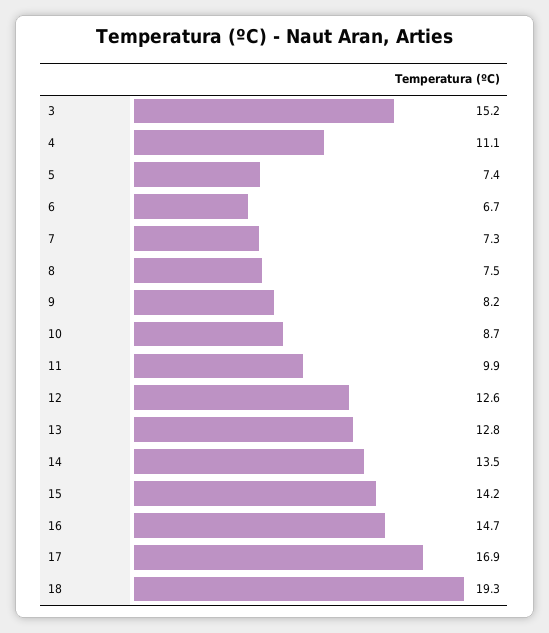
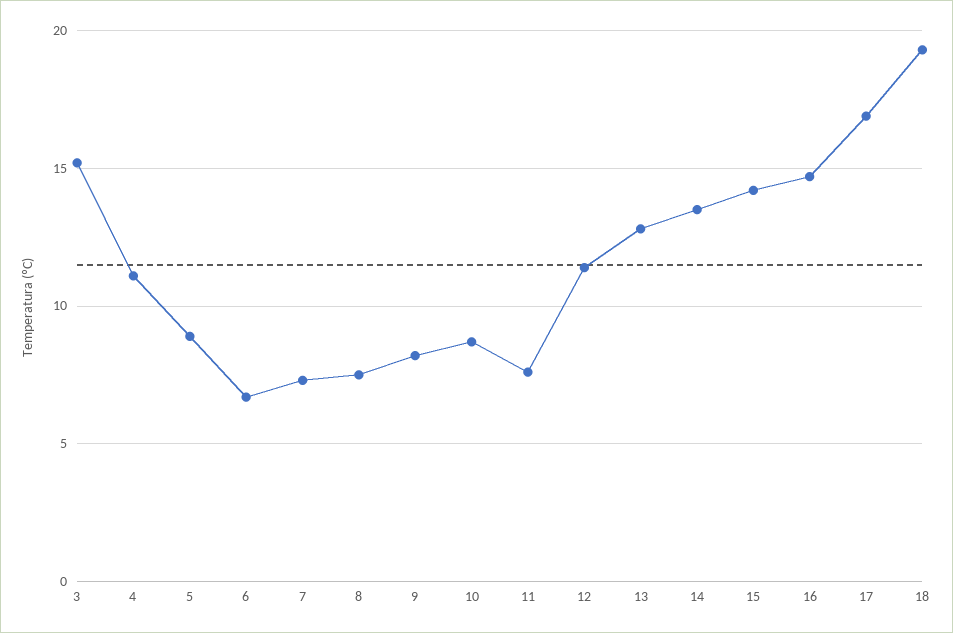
  {
    "3": 15.2,
    "4": 11.1,
-   "5": 7.4,
+   "5": 9,
    "6": 6.7,
    "7": 7.3,
    "8": 7.5,
    "9": 8.2,
    "10": 8.7,
-   "11": 9.9,
+   "11": 7.5,
-   "12": 12.6,
+   "12": 11.5,
    "13": 12.8,
    "14": 13.5,
    "15": 14.2,
    "16": 14.7,
    "17": 16.9,
    "18": 19.3
  }

